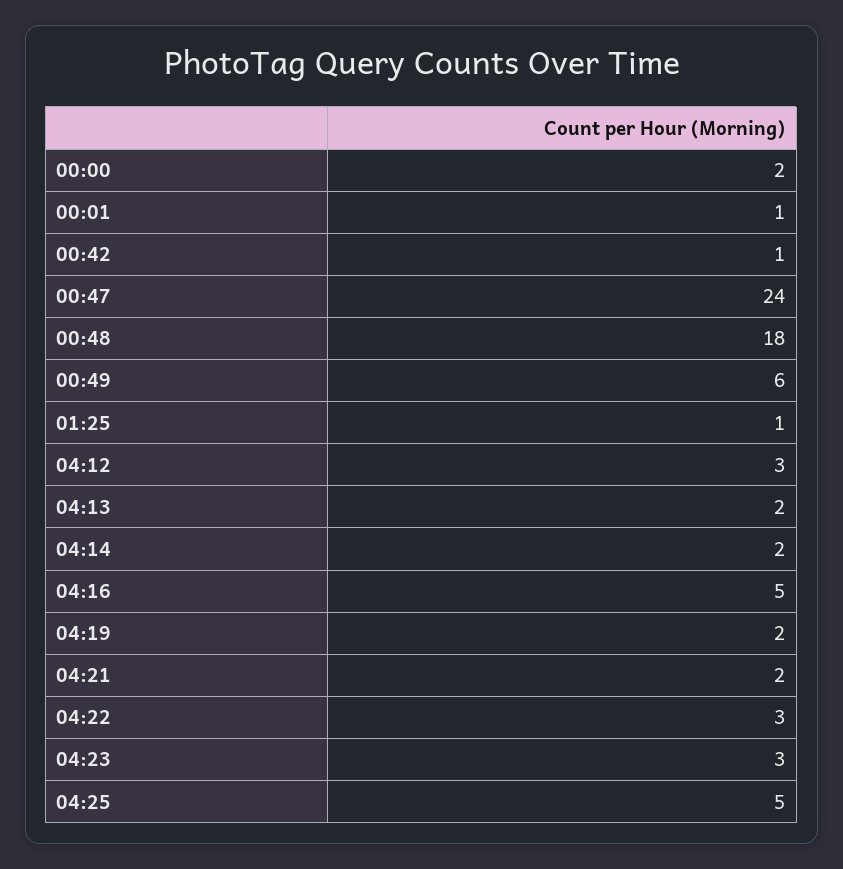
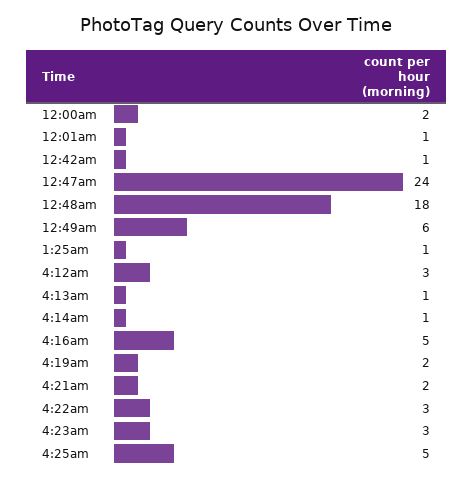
  {
    "00:00": 2,
    "00:01": 1,
    "00:42": 1,
    "00:47": 24,
    "00:48": 18,
    "00:49": 6,
    "01:25": 1,
    "04:12": 3,
-   "04:13": 2,
+   "04:13": 1,
-   "04:14": 2,
+   "04:14": 1,
    "04:16": 5,
    "04:19": 2,
    "04:21": 2,
    "04:22": 3,
    "04:23": 3,
    "04:25": 5
  }

